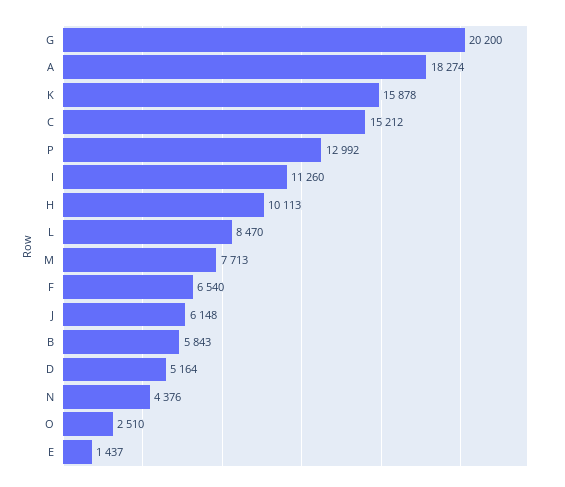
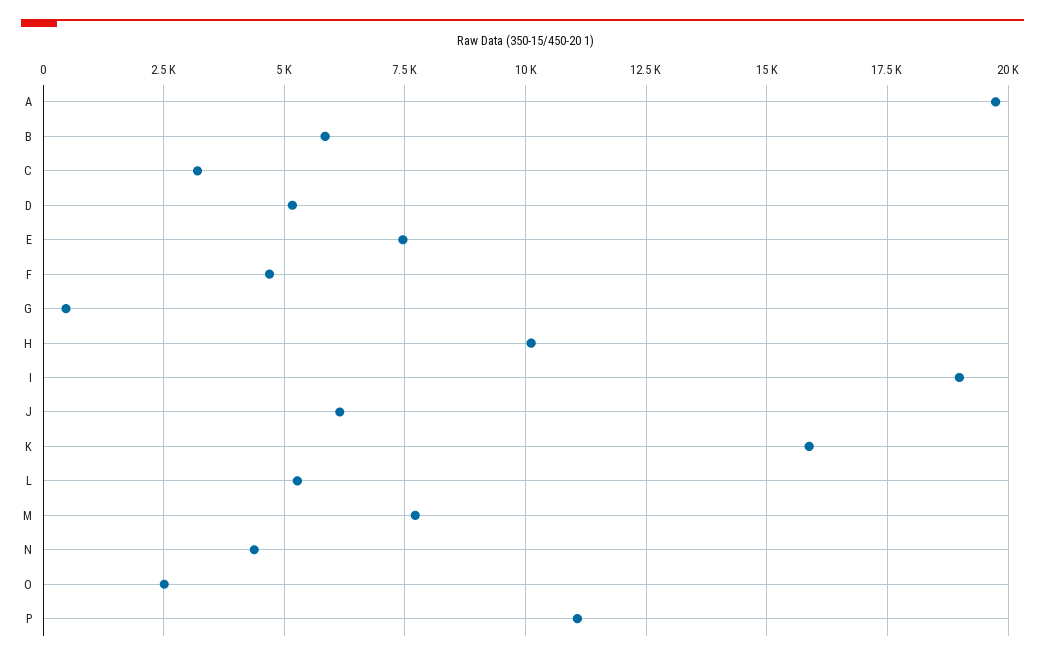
  {
-   "G": 20200,
+   "G": 500,
-   "A": 18274,
+   "A": 19750,
    "K": 15878,
-   "C": 15212,
+   "C": 3250,
-   "P": 12992,
+   "P": 11000,
-   "I": 11260,
+   "I": 19000,
    "H": 10113,
-   "L": 8470,
+   "L": 5250,
    "M": 7713,
-   "F": 6540,
+   "F": 4750,
    "J": 6148,
    "B": 5843,
    "D": 5164,
    "N": 4376,
    "O": 2510,
-   "E": 1437
+   "E": 7500
  }

